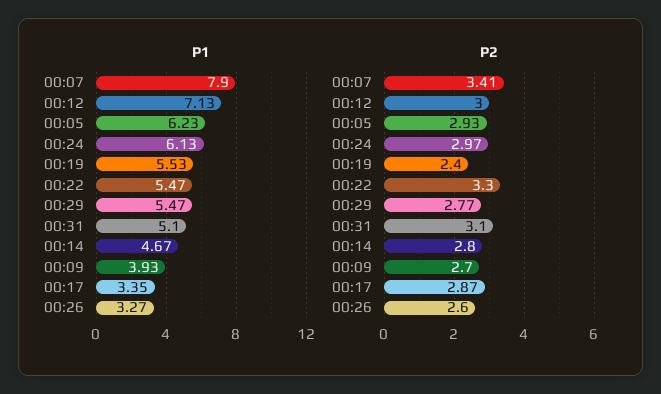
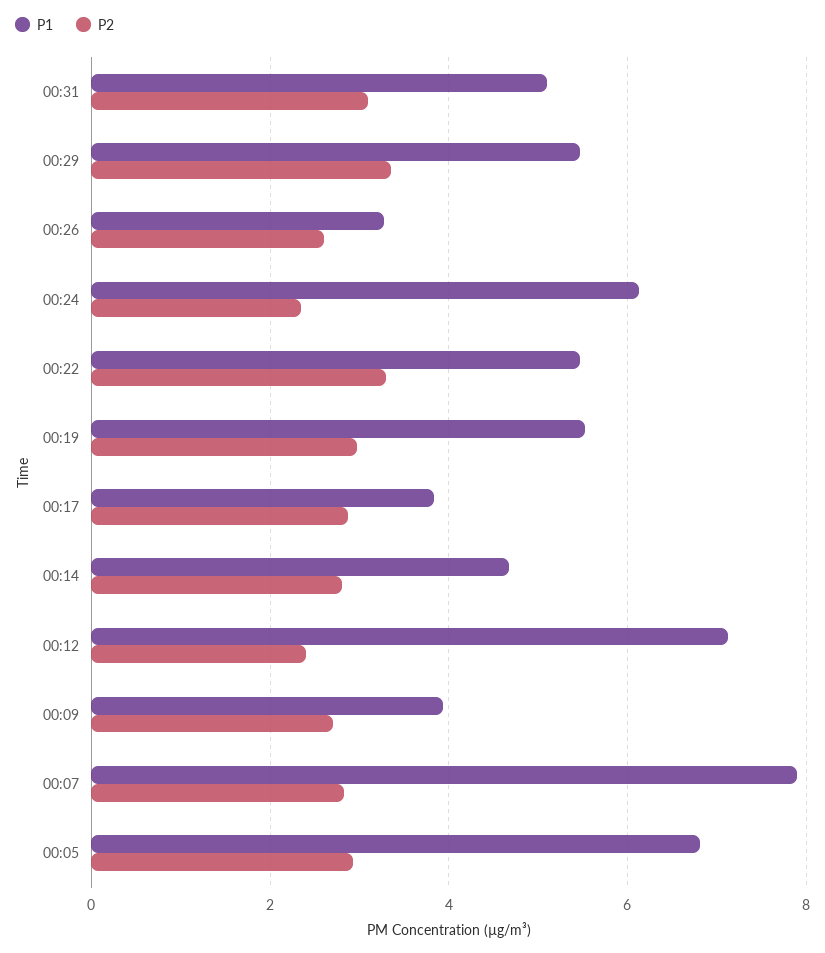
  {
    "P1": {
      "00:07": 7.9,
      "00:12": 7.13,
-     "00:05": 6.23,
+     "00:05": 6.8,
      "00:24": 6.13,
      "00:19": 5.53,
      "00:22": 5.47,
      "00:29": 5.47,
      "00:31": 5.1,
      "00:14": 4.67,
      "00:09": 3.93,
-     "00:17": 3.35,
+     "00:17": 3.8,
      "00:26": 3.27
    },
    "P2": {
-     "00:07": 3.41,
+     "00:07": 2.8,
-     "00:12": 3,
+     "00:12": 2.4,
      "00:05": 2.93,
-     "00:24": 2.97,
+     "00:24": 2.4,
-     "00:19": 2.4,
+     "00:19": 3,
      "00:22": 3.3,
-     "00:29": 2.77,
+     "00:29": 3.4,
      "00:31": 3.1,
      "00:14": 2.8,
      "00:09": 2.7,
      "00:17": 2.87,
      "00:26": 2.6
    }
  }

